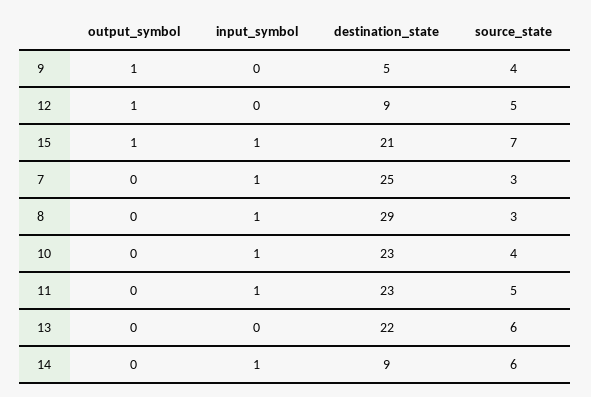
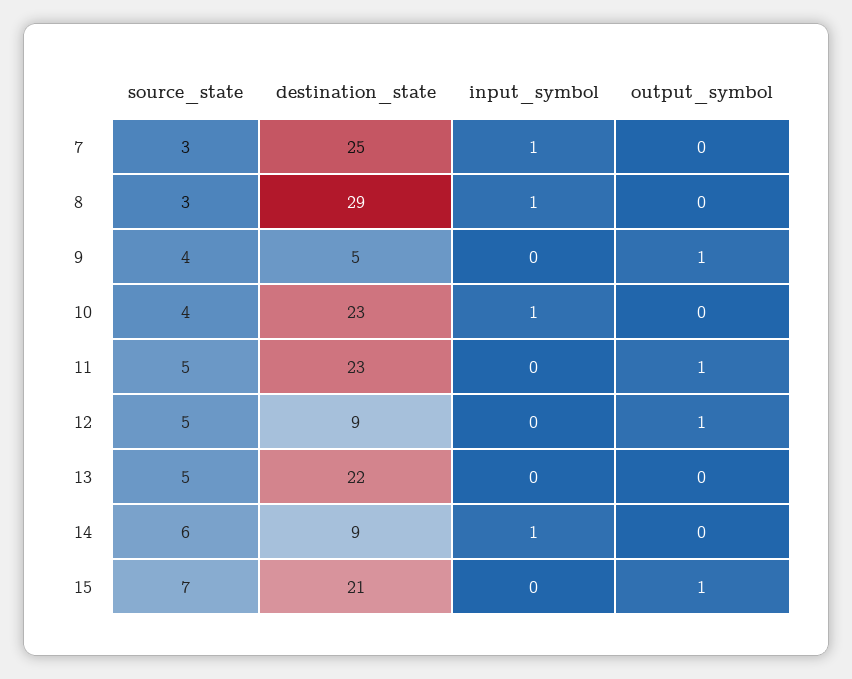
  {
    "output_symbol": {
      "9": 1,
      "12": 1,
      "15": 1,
      "7": 0,
      "8": 0,
      "10": 0,
-     "11": 0,
+     "11": 1,
      "13": 0,
      "14": 0
    },
    "input_symbol": {
      "9": 0,
      "12": 0,
-     "15": 1,
+     "15": 0,
      "7": 1,
      "8": 1,
      "10": 1,
-     "11": 1,
+     "11": 0,
      "13": 0,
      "14": 1
    },
    "destination_state": {
      "9": 5,
      "12": 9,
      "15": 21,
      "7": 25,
      "8": 29,
      "10": 23,
      "11": 23,
      "13": 22,
      "14": 9
    },
    "source_state": {
      "9": 4,
      "12": 5,
      "15": 7,
      "7": 3,
      "8": 3,
      "10": 4,
      "11": 5,
-     "13": 6,
+     "13": 5,
      "14": 6
    }
  }

